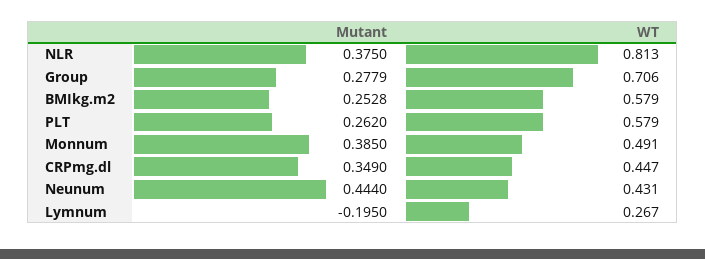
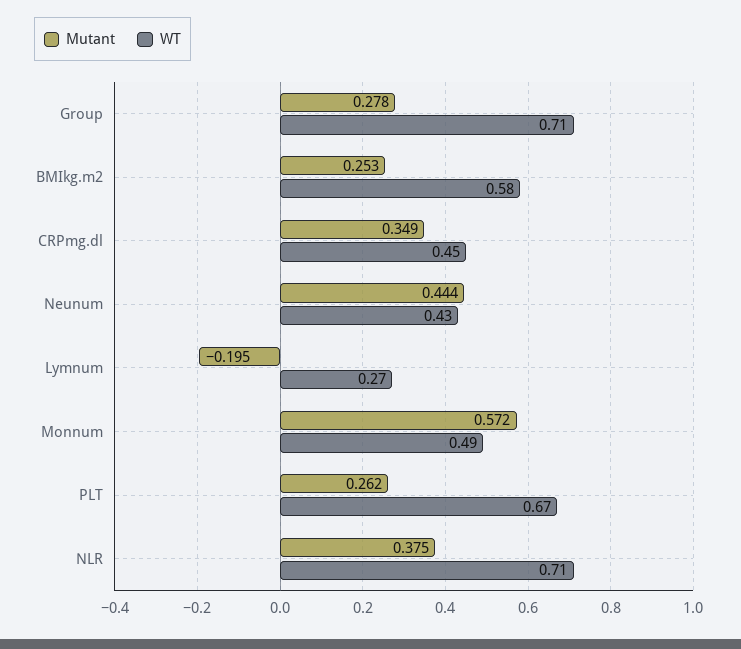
  {
    "Mutant": {
      "NLR": 0.375,
      "Group": 0.2779,
      "BMIkg.m2": 0.2528,
      "PLT": 0.262,
-     "Monnum": 0.385,
+     "Monnum": 0.572,
      "CRPmg.dl": 0.349,
      "Neunum": 0.444,
      "Lymnum": -0.195
    },
    "WT": {
-     "NLR": 0.813,
+     "NLR": 0.71,
      "Group": 0.706,
      "BMIkg.m2": 0.579,
-     "PLT": 0.579,
+     "PLT": 0.67,
      "Monnum": 0.491,
      "CRPmg.dl": 0.447,
      "Neunum": 0.431,
      "Lymnum": 0.267
    }
  }

